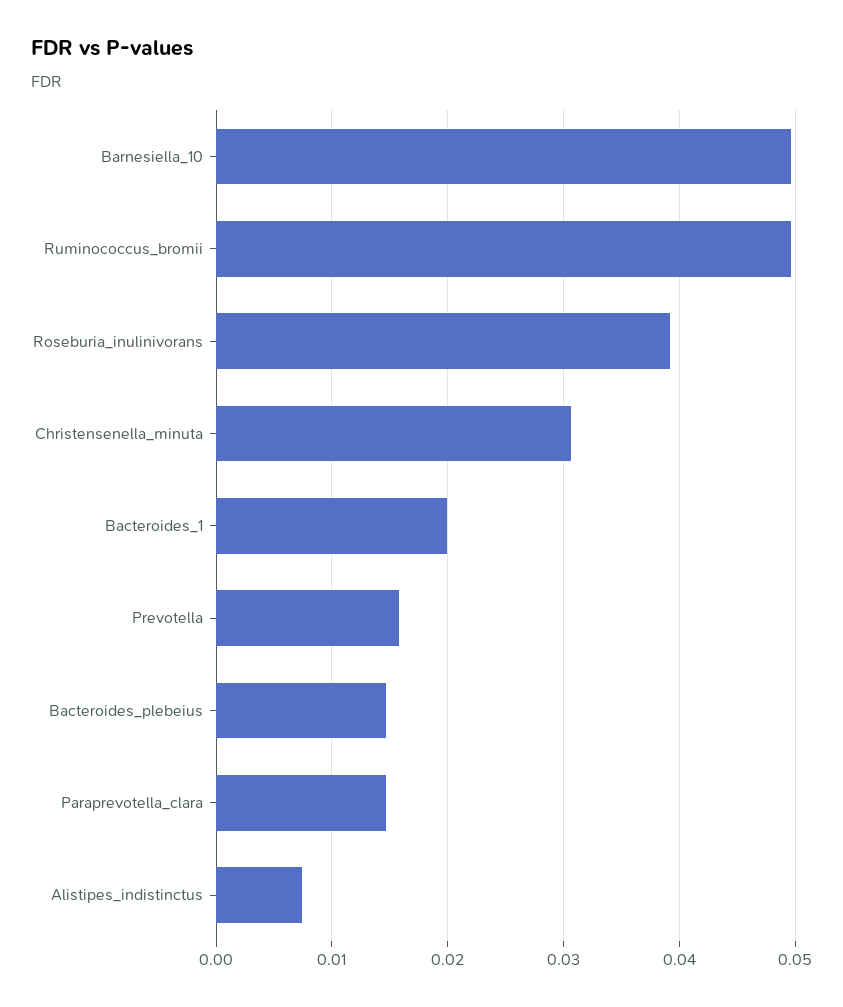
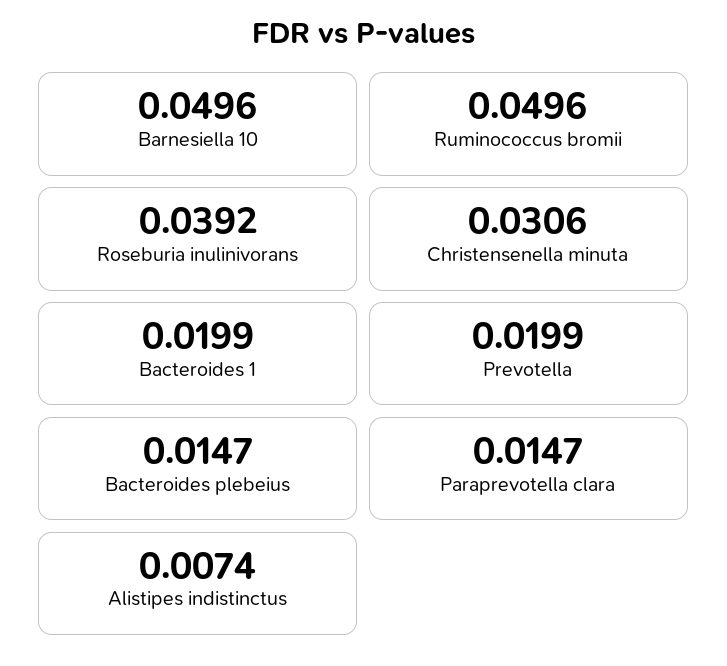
  {
    "Barnesiella_10": 0.0496,
    "Ruminococcus_bromii": 0.0496,
    "Roseburia_inulinivorans": 0.0392,
    "Christensenella_minuta": 0.0306,
    "Bacteroides_1": 0.0199,
-   "Prevotella": 0.016,
+   "Prevotella": 0.0199,
    "Bacteroides_plebeius": 0.0147,
    "Paraprevotella_clara": 0.0147,
    "Alistipes_indistinctus": 0.0074
  }

